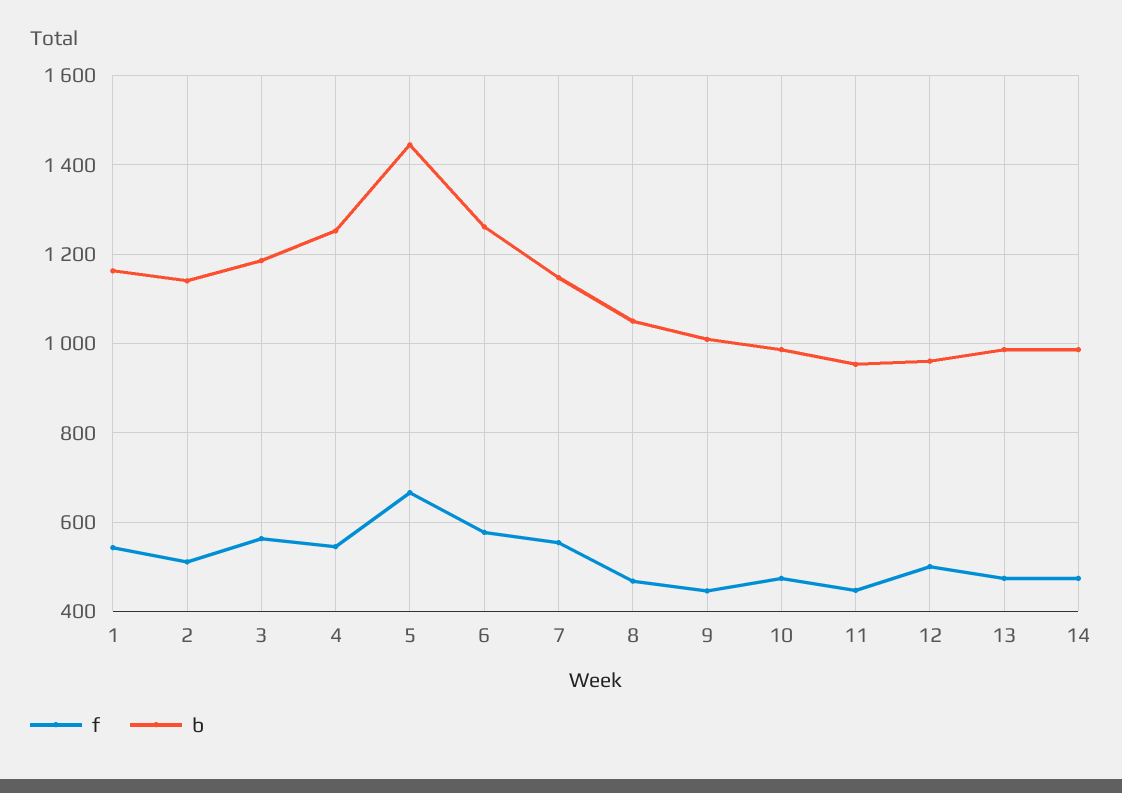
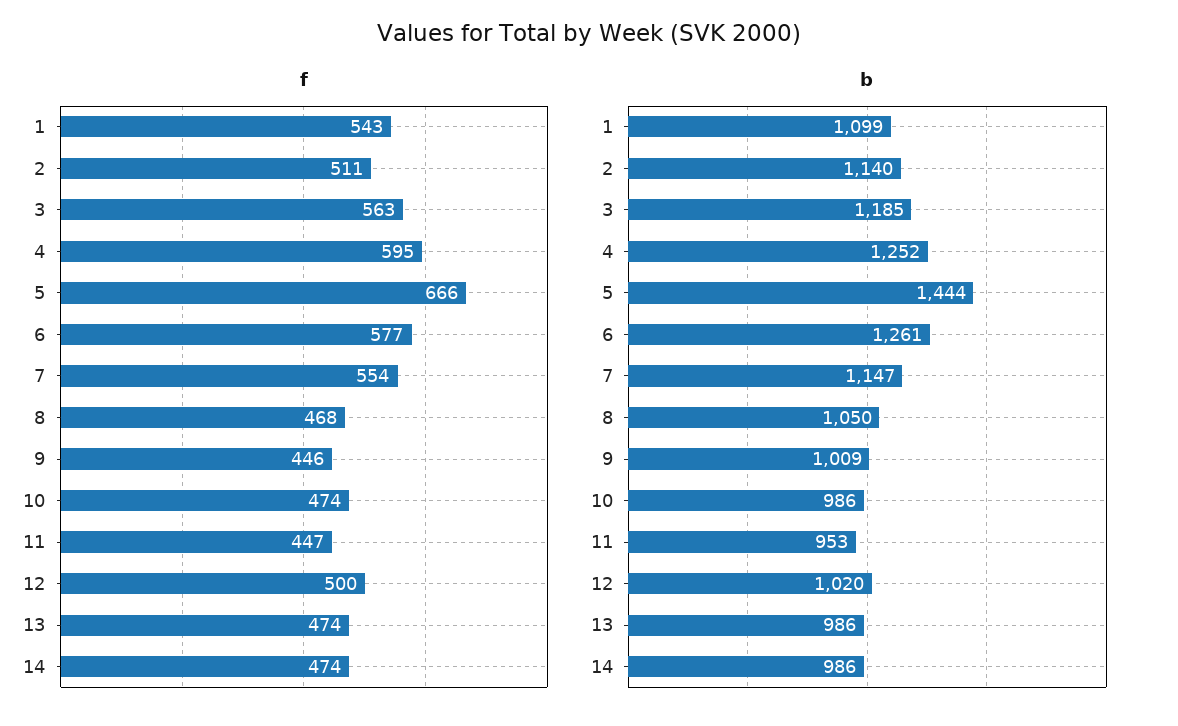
  {
    "f": {
      "1": 543,
      "2": 511,
      "3": 563,
-     "4": 540,
+     "4": 595,
      "5": 666,
      "6": 577,
      "7": 554,
      "8": 468,
      "9": 446,
      "10": 474,
      "11": 447,
      "12": 500,
      "13": 474,
      "14": 474
    },
    "b": {
-     "1": 1160,
+     "1": 1099,
      "2": 1140,
      "3": 1185,
      "4": 1252,
      "5": 1444,
      "6": 1261,
      "7": 1147,
      "8": 1050,
      "9": 1009,
      "10": 986,
      "11": 953,
-     "12": 960,
+     "12": 1020,
      "13": 986,
      "14": 986
    }
  }

